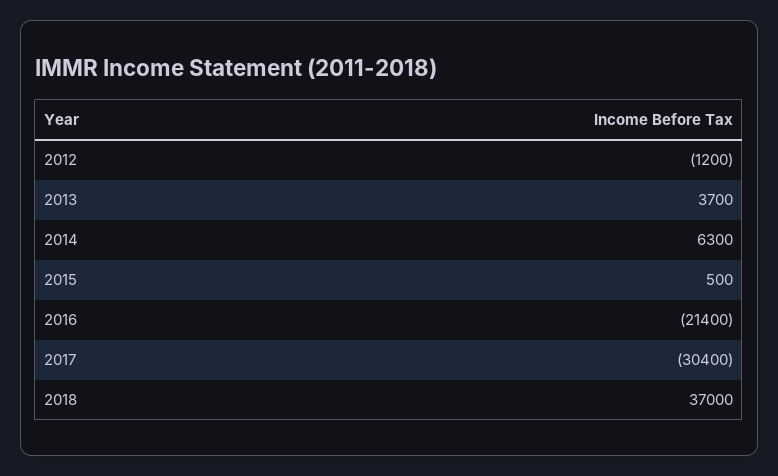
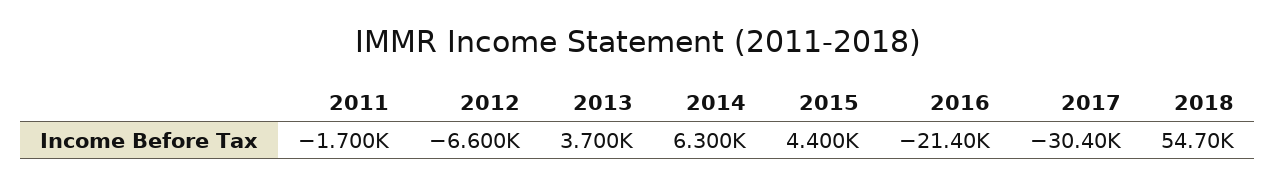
  {
-   "2012": -1200,
+   "2012": -6600,
    "2013": 3700,
    "2014": 6300,
-   "2015": 500,
+   "2015": 4400,
    "2016": -21400,
    "2017": -30400,
-   "2018": 37000
+   "2018": 54700,
+   "2011": -1700
  }

